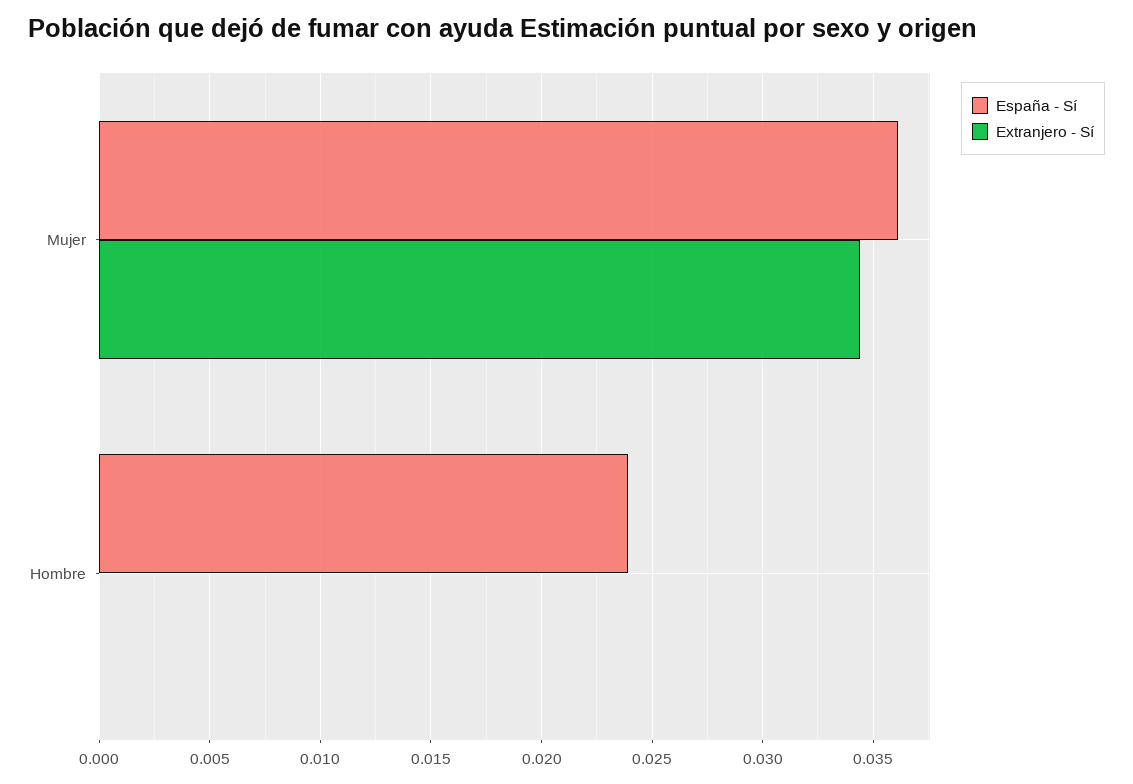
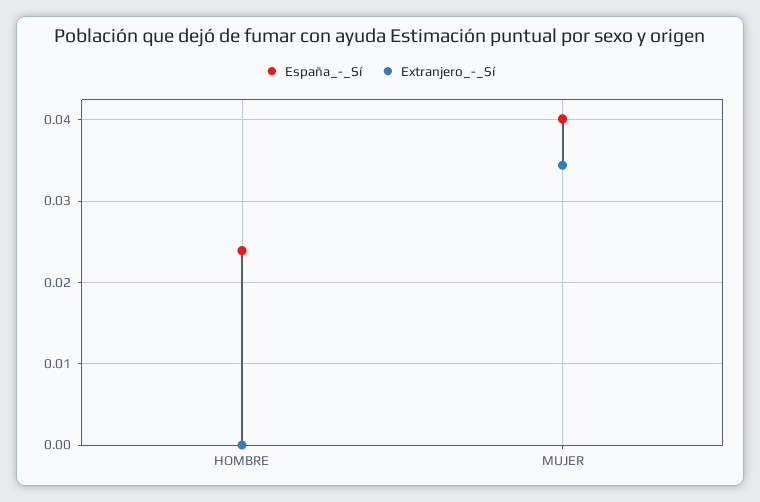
  {
    "España - Sí": {
-     "Mujer": 0.036,
+     "Mujer": 0.04,
      "Hombre": 0.024
    },
    "Extranjero - Sí": {
      "Mujer": 0.0345,
      "Hombre": 0
    }
  }

